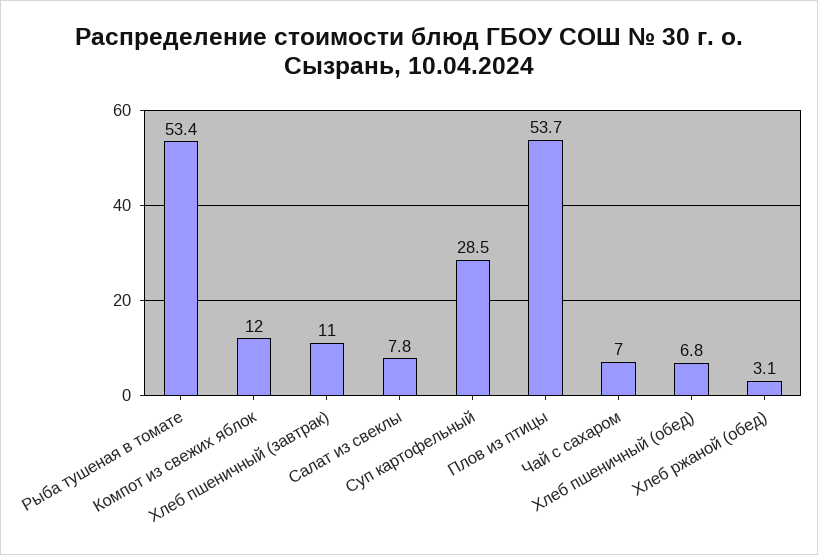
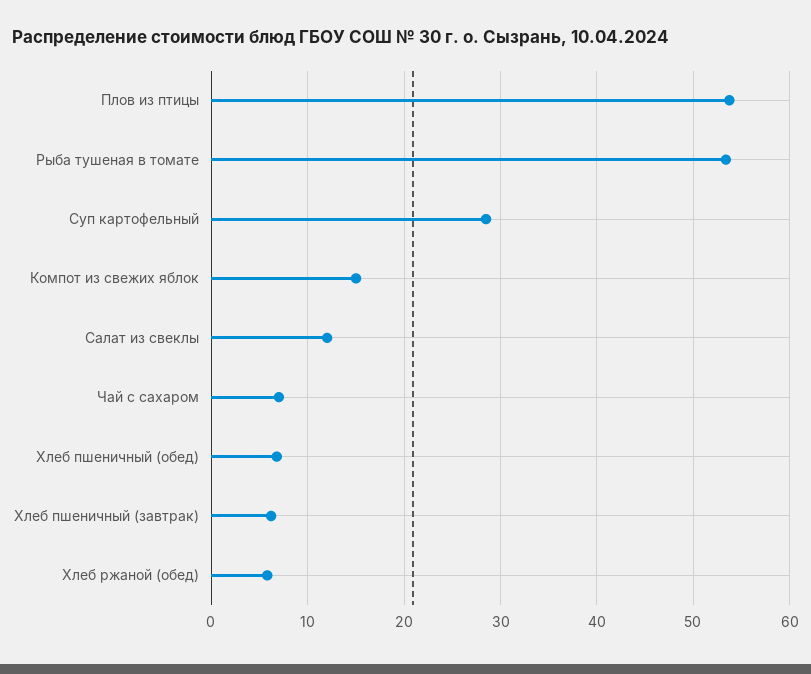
  {
    "Рыба тушеная в томате": 53.4,
-   "Компот из свежих яблок": 12,
+   "Компот из свежих яблок": 15,
-   "Хлеб пшеничный (завтрак)": 11,
+   "Хлеб пшеничный (завтрак)": 6,
-   "Салат из свеклы": 7.8,
+   "Салат из свеклы": 12,
    "Суп картофельный": 28.5,
    "Плов из птицы": 53.7,
    "Чай с сахаром": 7,
    "Хлеб пшеничный (обед)": 6.8,
-   "Хлеб ржаной (обед)": 3.1
+   "Хлеб ржаной (обед)": 6
  }

